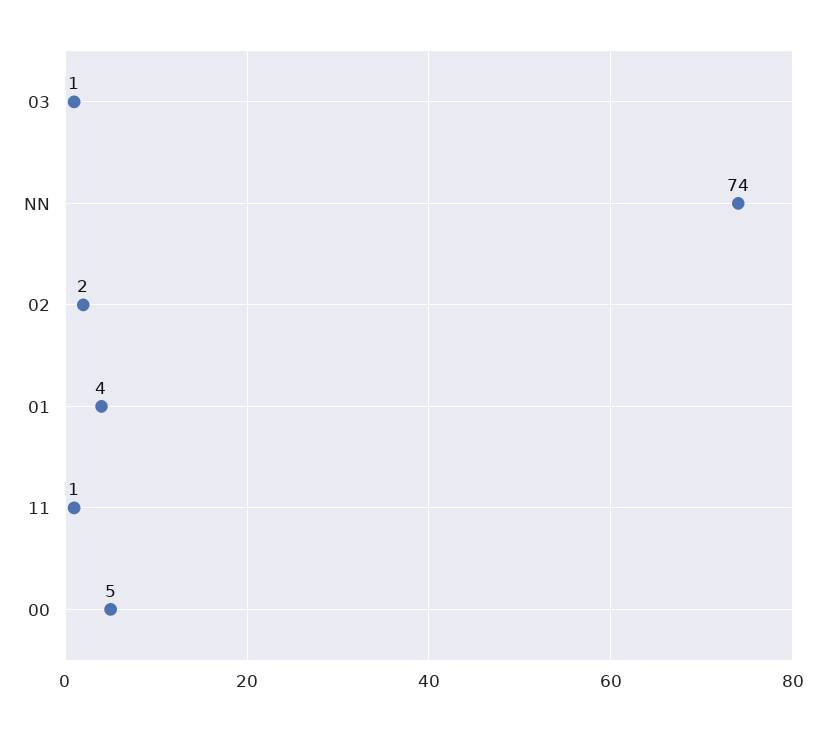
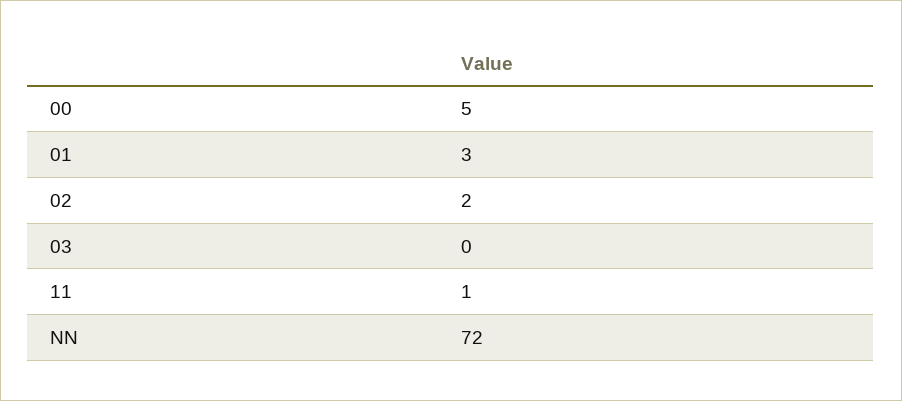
  {
-   "03": 1,
+   "03": 0,
-   "NN": 74,
+   "NN": 72,
    "02": 2,
-   "01": 4,
+   "01": 3,
    "11": 1,
    "00": 5
  }

